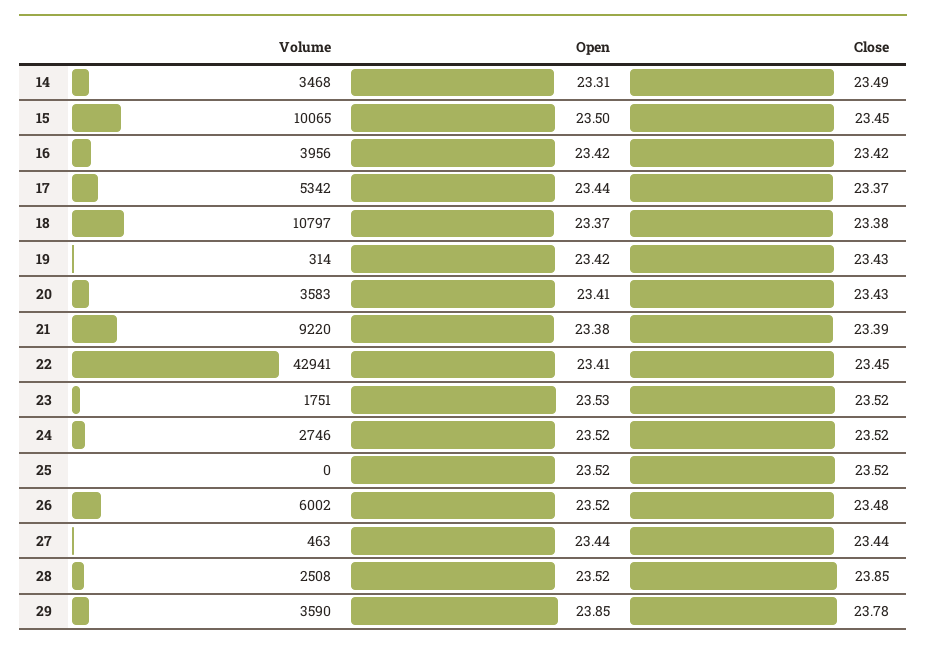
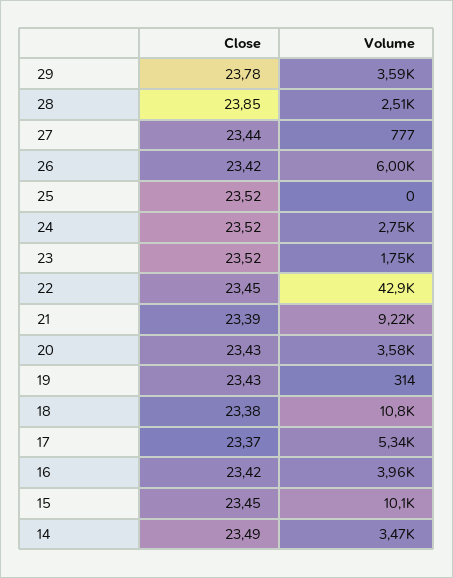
  {
    "Volume": {
      "14": 3468,
      "15": 10065,
      "16": 3956,
      "17": 5342,
      "18": 10797,
      "19": 314,
      "20": 3583,
      "21": 9220,
      "22": 42941,
      "23": 1751,
      "24": 2746,
      "25": 0,
      "26": 6002,
-     "27": 463,
+     "27": 777,
      "28": 2508,
      "29": 3590
    },
-   "Open": {
-     "14": 23.31,
-     "15": 23.5,
-     "16": 23.42,
-     "17": 23.44,
-     "18": 23.37,
-     "19": 23.42,
-     "20": 23.41,
-     "21": 23.38,
-     "22": 23.41,
-     "23": 23.53,
-     "24": 23.52,
-     "25": 23.52,
-     "26": 23.52,
-     "27": 23.44,
-     "28": 23.52,
-     "29": 23.85
-   },
    "Close": {
      "14": 23.49,
      "15": 23.45,
      "16": 23.42,
      "17": 23.37,
      "18": 23.38,
      "19": 23.43,
      "20": 23.43,
      "21": 23.39,
      "22": 23.45,
      "23": 23.52,
      "24": 23.52,
      "25": 23.52,
-     "26": 23.48,
+     "26": 23.42,
      "27": 23.44,
      "28": 23.85,
      "29": 23.78
    }
  }

